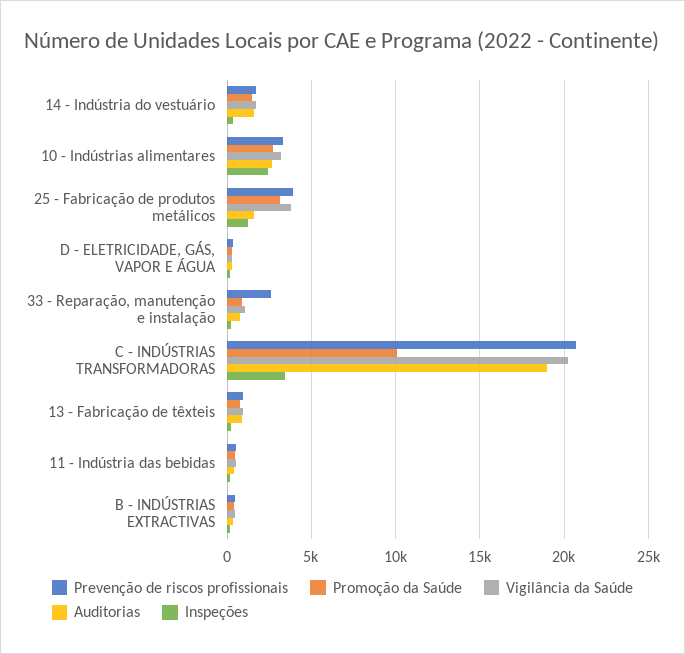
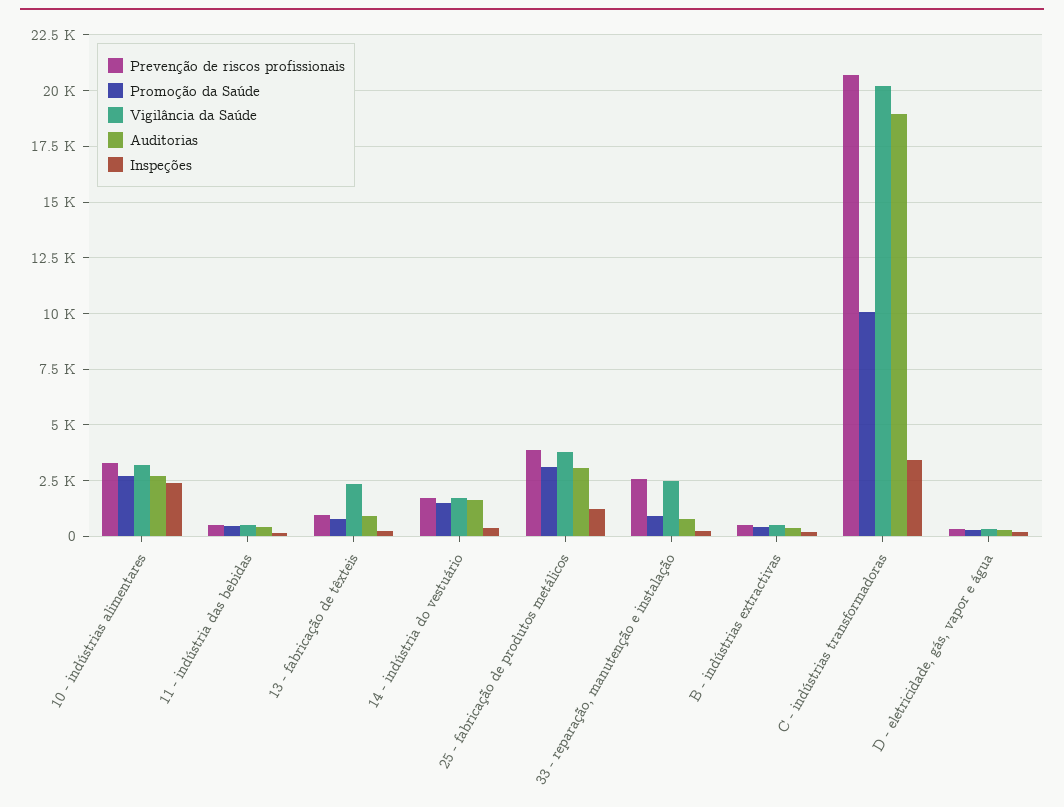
  {
    "Prevenção de riscos profissionais": {
      "14 - Indústria do vestuário": 1500,
      "10 - Indústrias alimentares": 3500,
      "25 - Fabricação de produtos metálicos": 4000,
      "D - ELETRICIDADE, GÁS, VAPOR E ÁGUA": 500,
      "33 - Reparação, manutenção e instalação": 2500,
      "C - INDÚSTRIAS TRANSFORMADORAS": 20500,
      "13 - Fabricação de têxteis": 1000,
      "11 - Indústria das bebidas": 500,
      "B - INDÚSTRIAS EXTRACTIVAS": 500
    },
    "Promoção da Saúde": {
      "14 - Indústria do vestuário": 1500,
      "10 - Indústrias alimentares": 2500,
      "25 - Fabricação de produtos metálicos": 3000,
      "D - ELETRICIDADE, GÁS, VAPOR E ÁGUA": 500,
      "33 - Reparação, manutenção e instalação": 1000,
      "C - INDÚSTRIAS TRANSFORMADORAS": 10000,
      "13 - Fabricação de têxteis": 1000,
      "11 - Indústria das bebidas": 500,
      "B - INDÚSTRIAS EXTRACTIVAS": 500
    },
    "Vigilância da Saúde": {
      "14 - Indústria do vestuário": 1500,
      "10 - Indústrias alimentares": 3000,
      "25 - Fabricação de produtos metálicos": 4000,
      "D - ELETRICIDADE, GÁS, VAPOR E ÁGUA": 500,
-     "33 - Reparação, manutenção e instalação": 1000,
+     "33 - Reparação, manutenção e instalação": 2500,
      "C - INDÚSTRIAS TRANSFORMADORAS": 20000,
-     "13 - Fabricação de têxteis": 1000,
+     "13 - Fabricação de têxteis": 2500,
      "11 - Indústria das bebidas": 500,
      "B - INDÚSTRIAS EXTRACTIVAS": 500
    },
    "Auditorias": {
      "14 - Indústria do vestuário": 1500,
      "10 - Indústrias alimentares": 2500,
-     "25 - Fabricação de produtos metálicos": 1500,
+     "25 - Fabricação de produtos metálicos": 3000,
      "D - ELETRICIDADE, GÁS, VAPOR E ÁGUA": 500,
      "33 - Reparação, manutenção e instalação": 1000,
      "C - INDÚSTRIAS TRANSFORMADORAS": 19000,
      "13 - Fabricação de têxteis": 1000,
      "11 - Indústria das bebidas": 500,
      "B - INDÚSTRIAS EXTRACTIVAS": 500
    },
    "Inspeções": {
      "14 - Indústria do vestuário": 500,
      "10 - Indústrias alimentares": 2500,
      "25 - Fabricação de produtos metálicos": 1000,
      "D - ELETRICIDADE, GÁS, VAPOR E ÁGUA": 0,
      "33 - Reparação, manutenção e instalação": 0,
      "C - INDÚSTRIAS TRANSFORMADORAS": 3500,
      "13 - Fabricação de têxteis": 500,
      "11 - Indústria das bebidas": 0,
      "B - INDÚSTRIAS EXTRACTIVAS": 0
    }
  }

